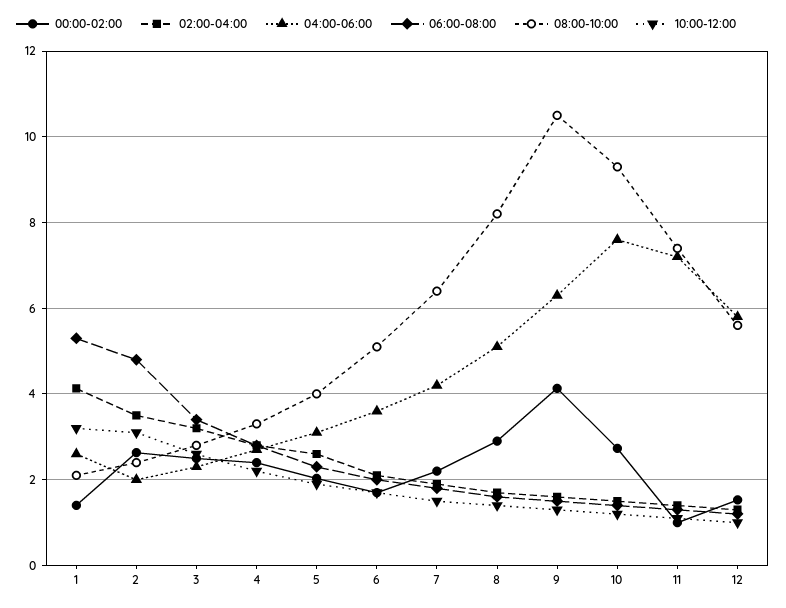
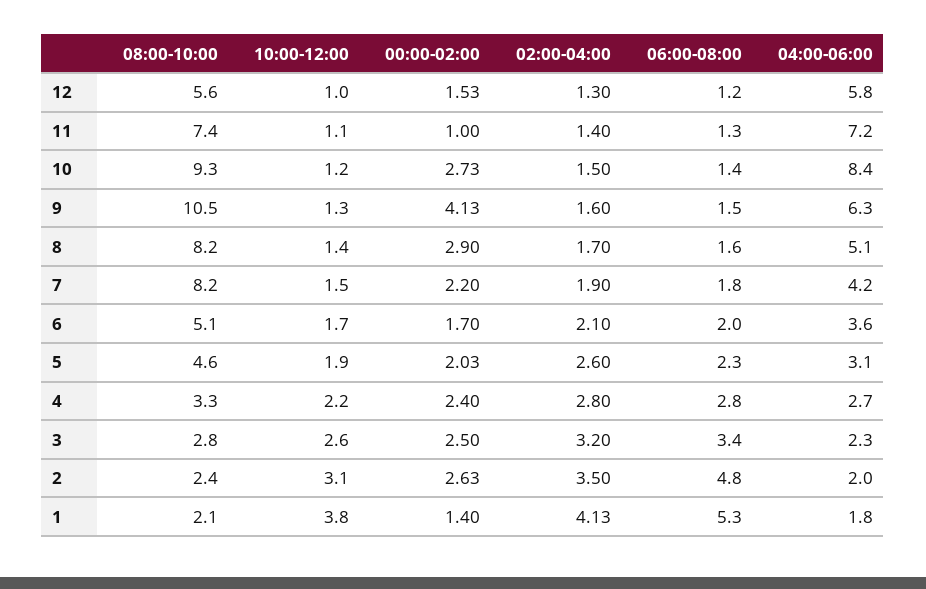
  {
    "00:00-02:00": {
      "1": 1.4,
      "2": 2.63,
      "3": 2.5,
      "4": 2.4,
      "5": 2.03,
      "6": 1.7,
      "7": 2.2,
      "8": 2.9,
      "9": 4.13,
      "10": 2.73,
      "11": 1,
      "12": 1.53
    },
    "02:00-04:00": {
      "1": 4.13,
      "2": 3.5,
      "3": 3.2,
      "4": 2.8,
      "5": 2.6,
      "6": 2.1,
      "7": 1.9,
      "8": 1.7,
      "9": 1.6,
      "10": 1.5,
      "11": 1.4,
      "12": 1.3
    },
    "04:00-06:00": {
-     "1": 2.6,
+     "1": 1.8,
      "2": 2,
      "3": 2.3,
      "4": 2.7,
      "5": 3.1,
      "6": 3.6,
      "7": 4.2,
      "8": 5.1,
      "9": 6.3,
-     "10": 7.6,
+     "10": 8.4,
      "11": 7.2,
      "12": 5.8
    },
    "06:00-08:00": {
      "1": 5.3,
      "2": 4.8,
      "3": 3.4,
      "4": 2.8,
      "5": 2.3,
      "6": 2,
      "7": 1.8,
      "8": 1.6,
      "9": 1.5,
      "10": 1.4,
      "11": 1.3,
      "12": 1.2
    },
    "08:00-10:00": {
      "1": 2.1,
      "2": 2.4,
      "3": 2.8,
      "4": 3.3,
-     "5": 4,
+     "5": 4.6,
      "6": 5.1,
-     "7": 6.4,
+     "7": 8.2,
      "8": 8.2,
      "9": 10.5,
      "10": 9.3,
      "11": 7.4,
      "12": 5.6
    },
    "10:00-12:00": {
-     "1": 3.2,
+     "1": 3.8,
      "2": 3.1,
      "3": 2.6,
      "4": 2.2,
      "5": 1.9,
      "6": 1.7,
      "7": 1.5,
      "8": 1.4,
      "9": 1.3,
      "10": 1.2,
      "11": 1.1,
      "12": 1
    }
  }

